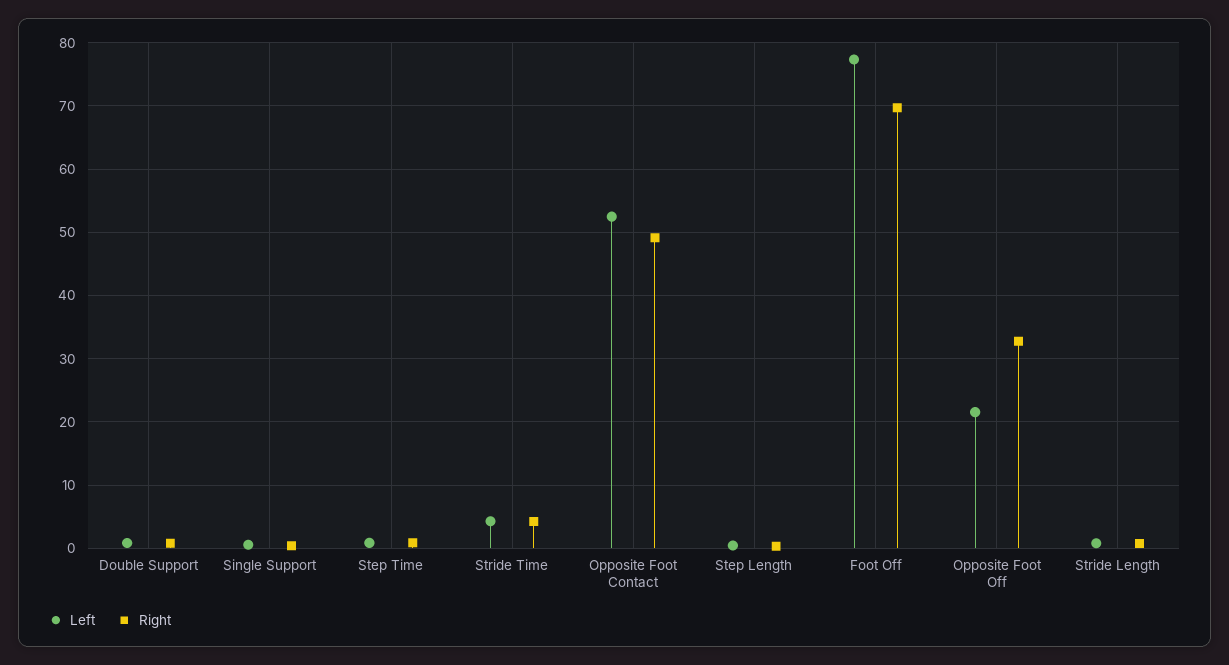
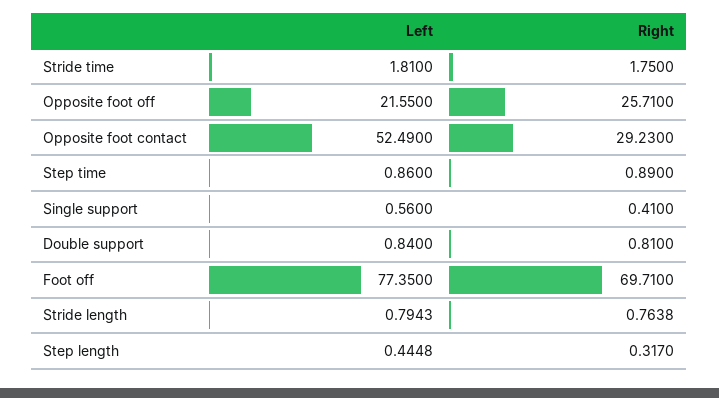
  {
    "Left": {
      "Double Support": 0.84,
      "Single Support": 0.56,
      "Step Time": 0.86,
-     "Stride Time": 4,
+     "Stride Time": 1.81,
      "Opposite Foot Contact": 52.49,
      "Step Length": 0.4448,
      "Foot Off": 77.35,
      "Opposite Foot Off": 21.55,
      "Stride Length": 0.7943
    },
    "Right": {
      "Double Support": 0.81,
      "Single Support": 0.41,
      "Step Time": 0.89,
-     "Stride Time": 4,
+     "Stride Time": 1.75,
-     "Opposite Foot Contact": 49,
+     "Opposite Foot Contact": 29.23,
      "Step Length": 0.317,
      "Foot Off": 69.71,
-     "Opposite Foot Off": 33,
+     "Opposite Foot Off": 25.71,
      "Stride Length": 0.7638
    }
  }

